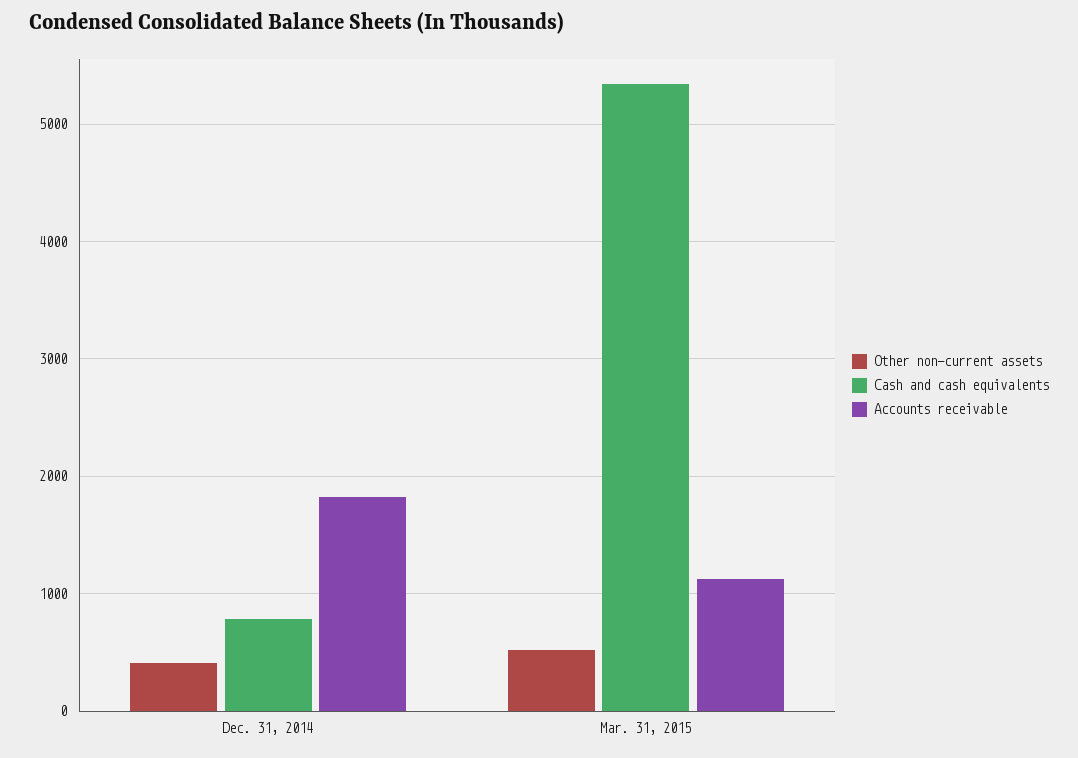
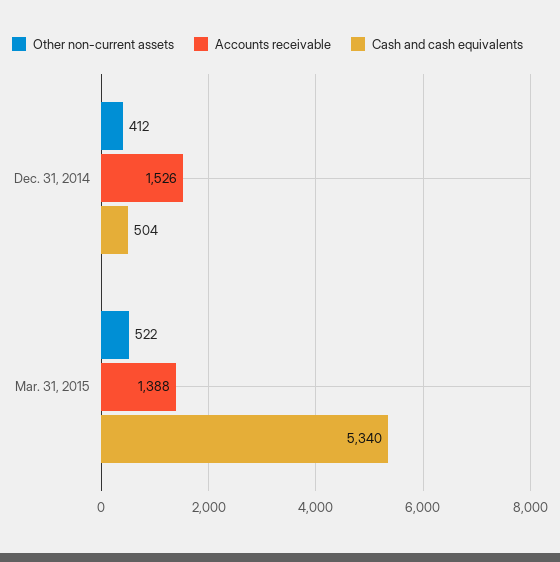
  {
    "Other non-current assets": {
      "Dec. 31, 2014": 412,
      "Mar. 31, 2015": 522
    },
    "Cash and cash equivalents": {
-     "Dec. 31, 2014": 800,
+     "Dec. 31, 2014": 504,
      "Mar. 31, 2015": 5340
    },
    "Accounts receivable": {
-     "Dec. 31, 2014": 1800,
+     "Dec. 31, 2014": 1526,
-     "Mar. 31, 2015": 1100
+     "Mar. 31, 2015": 1388
    }
  }

